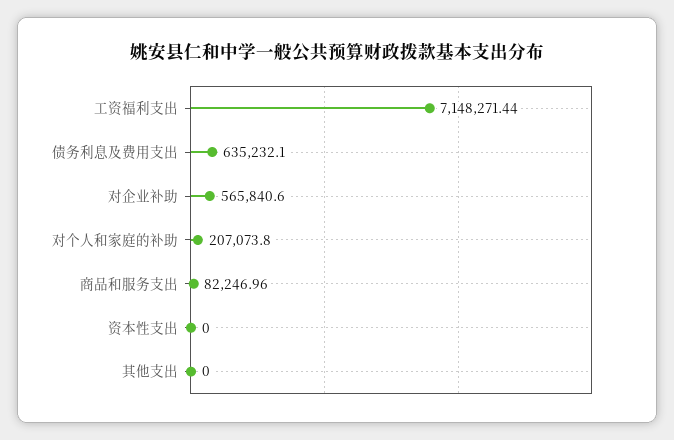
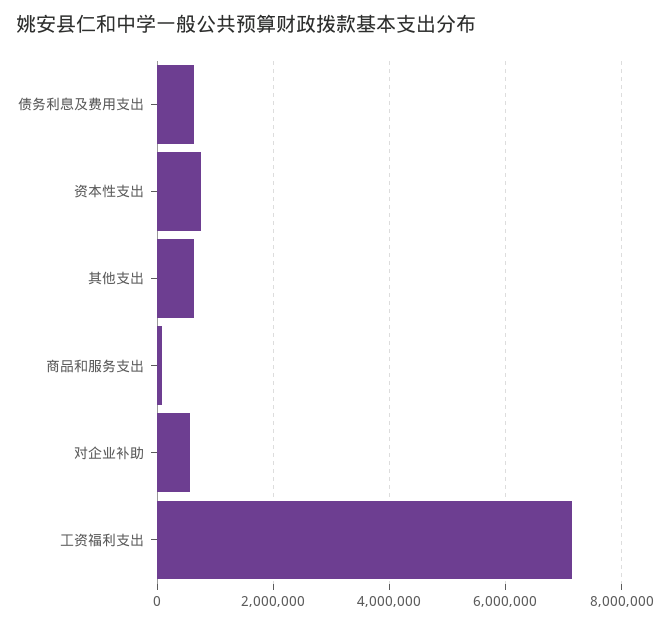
  {
    "工资福利支出": 7148271.44,
    "债务利息及费用支出": 635232.1,
    "对企业补助": 565840.6,
-   "对个人和家庭的补助": 207073.8,
    "商品和服务支出": 82246.96,
-   "资本性支出": 0,
+   "资本性支出": 800000,
-   "其他支出": 0
+   "其他支出": 600000
  }

